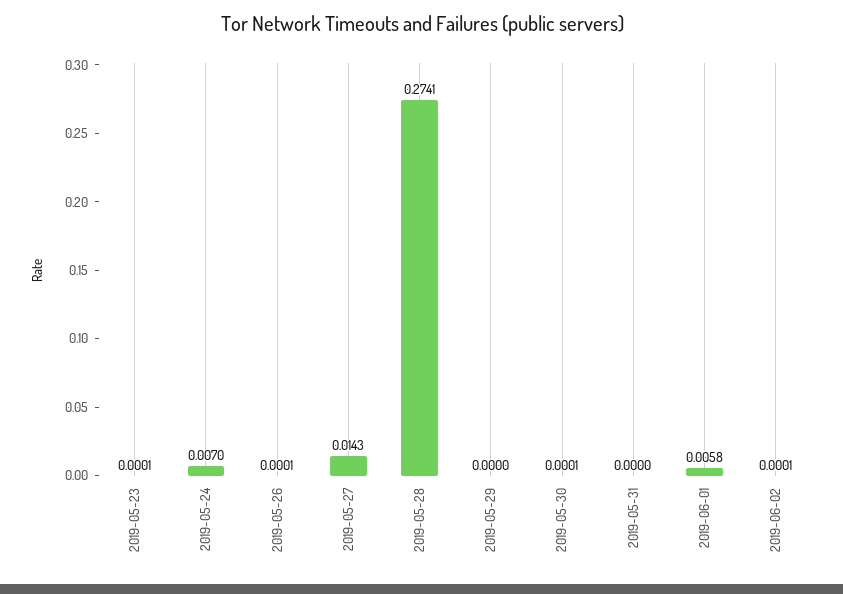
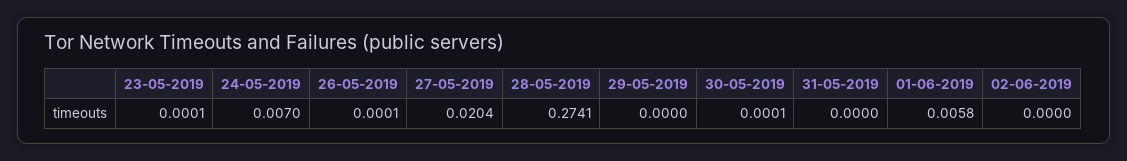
  {
    "2019-05-23": 0.0001,
    "2019-05-24": 0.007,
    "2019-05-26": 0.0001,
-   "2019-05-27": 0.0143,
+   "2019-05-27": 0.0204,
    "2019-05-28": 0.2741,
    "2019-05-29": 0,
    "2019-05-30": 0.0001,
    "2019-05-31": 0,
    "2019-06-01": 0.0058,
-   "2019-06-02": 0.0001
+   "2019-06-02": 0
  }

